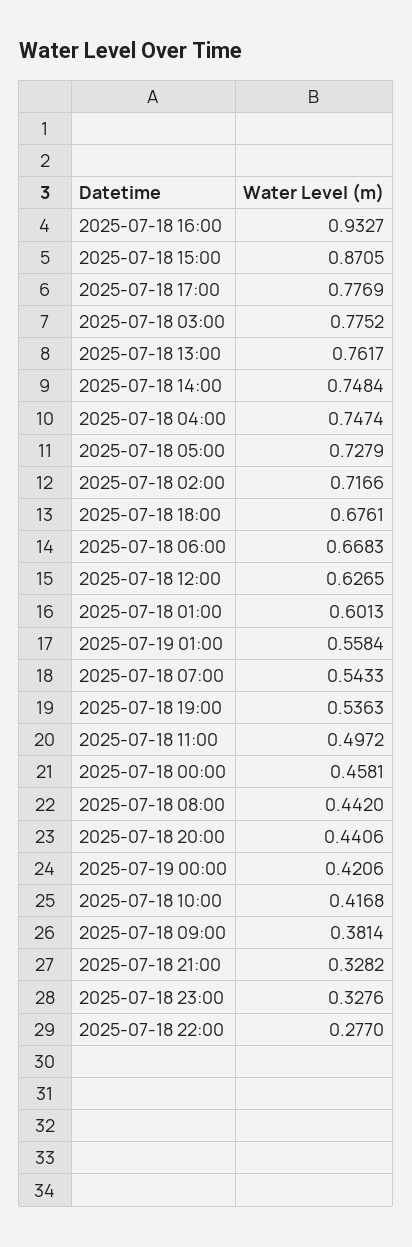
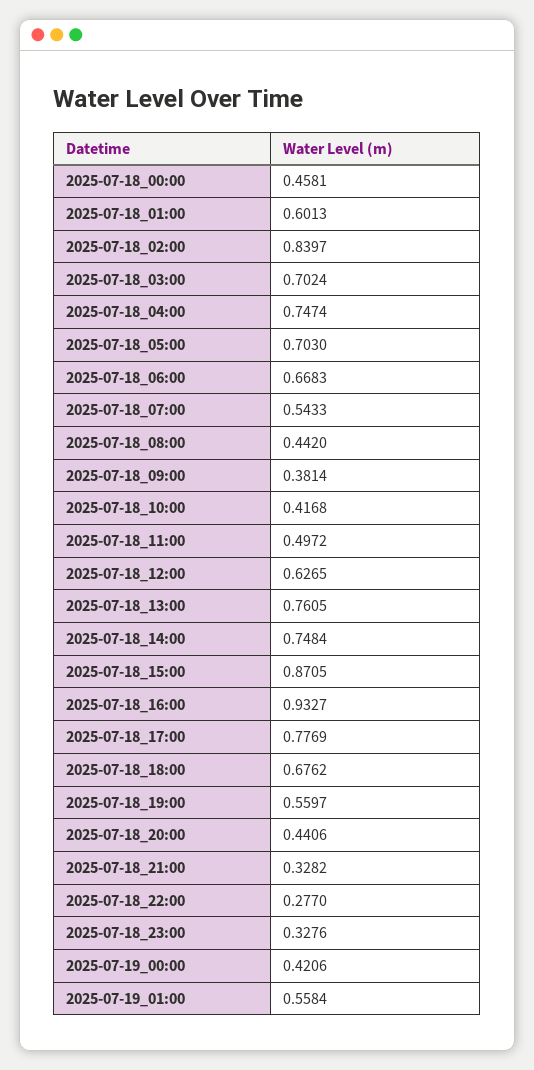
  {
    "2025-07-18 16:00": 0.9327,
    "2025-07-18 15:00": 0.8705,
    "2025-07-18 17:00": 0.7769,
-   "2025-07-18 03:00": 0.7752,
+   "2025-07-18 03:00": 0.7024,
-   "2025-07-18 13:00": 0.7617,
+   "2025-07-18 13:00": 0.7605,
    "2025-07-18 14:00": 0.7484,
    "2025-07-18 04:00": 0.7474,
-   "2025-07-18 05:00": 0.7279,
+   "2025-07-18 05:00": 0.703,
-   "2025-07-18 02:00": 0.7166,
+   "2025-07-18 02:00": 0.8397,
-   "2025-07-18 18:00": 0.6761,
+   "2025-07-18 18:00": 0.6762,
    "2025-07-18 06:00": 0.6683,
    "2025-07-18 12:00": 0.6265,
    "2025-07-18 01:00": 0.6013,
    "2025-07-19 01:00": 0.5584,
    "2025-07-18 07:00": 0.5433,
-   "2025-07-18 19:00": 0.5363,
+   "2025-07-18 19:00": 0.5597,
    "2025-07-18 11:00": 0.4972,
    "2025-07-18 00:00": 0.4581,
    "2025-07-18 08:00": 0.442,
    "2025-07-18 20:00": 0.4406,
    "2025-07-19 00:00": 0.4206,
    "2025-07-18 10:00": 0.4168,
    "2025-07-18 09:00": 0.3814,
    "2025-07-18 21:00": 0.3282,
    "2025-07-18 23:00": 0.3276,
    "2025-07-18 22:00": 0.277
  }

